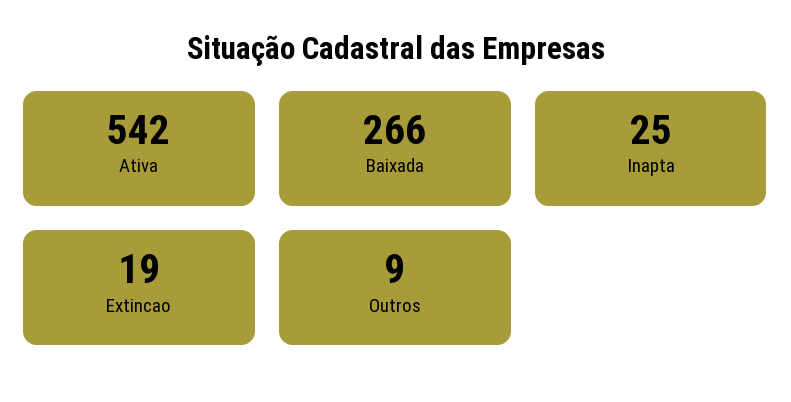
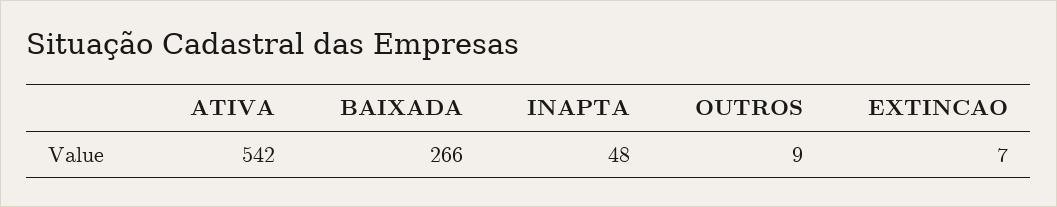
  {
    "Ativa": 542,
    "Baixada": 266,
-   "Inapta": 25,
+   "Inapta": 48,
-   "Extincao": 19,
+   "Extincao": 7,
    "Outros": 9
  }

